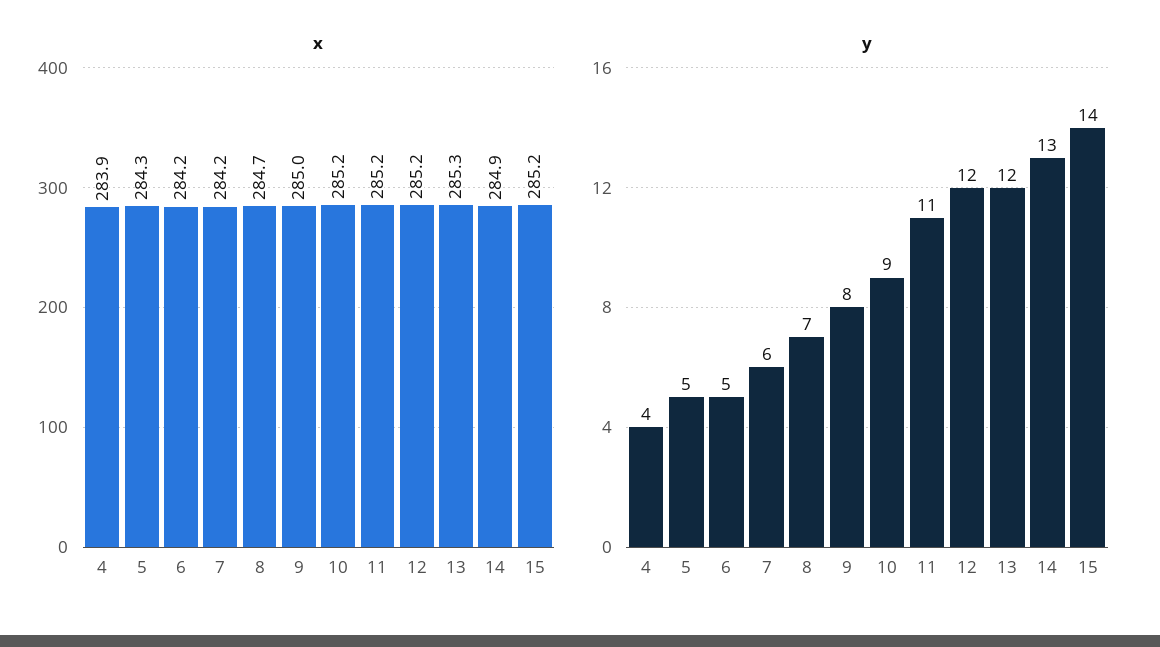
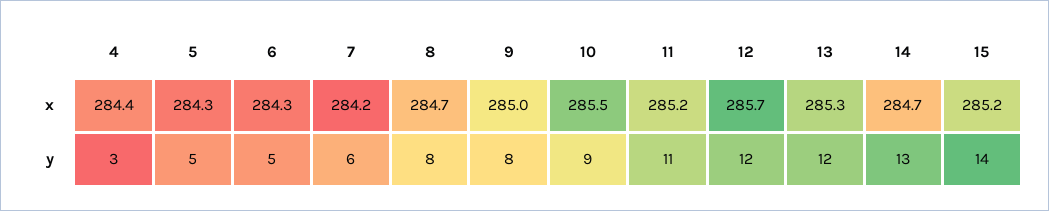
  {
    "x": {
-     "4": 283.9,
+     "4": 284.4,
      "5": 284.3,
-     "6": 284.2,
+     "6": 284.3,
      "7": 284.2,
      "8": 284.7,
      "9": 285,
-     "10": 285.2,
+     "10": 285.5,
      "11": 285.2,
-     "12": 285.2,
+     "12": 285.7,
      "13": 285.3,
-     "14": 284.9,
+     "14": 284.7,
      "15": 285.2
    },
    "y": {
-     "4": 4,
+     "4": 3,
      "5": 5,
      "6": 5,
      "7": 6,
-     "8": 7,
+     "8": 8,
      "9": 8,
      "10": 9,
      "11": 11,
      "12": 12,
      "13": 12,
      "14": 13,
      "15": 14
    }
  }

